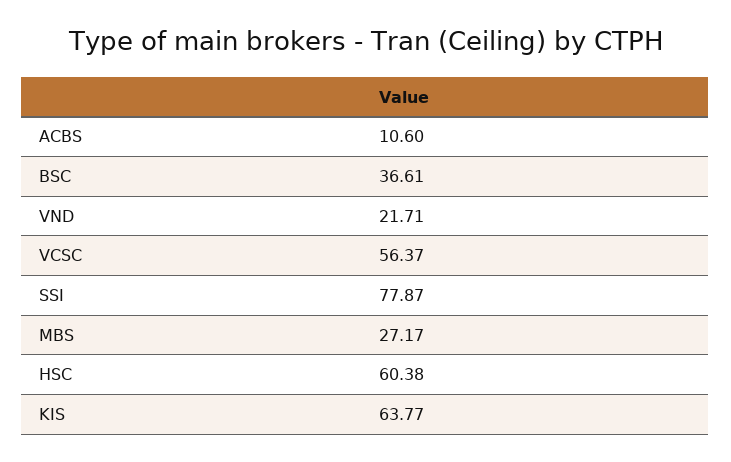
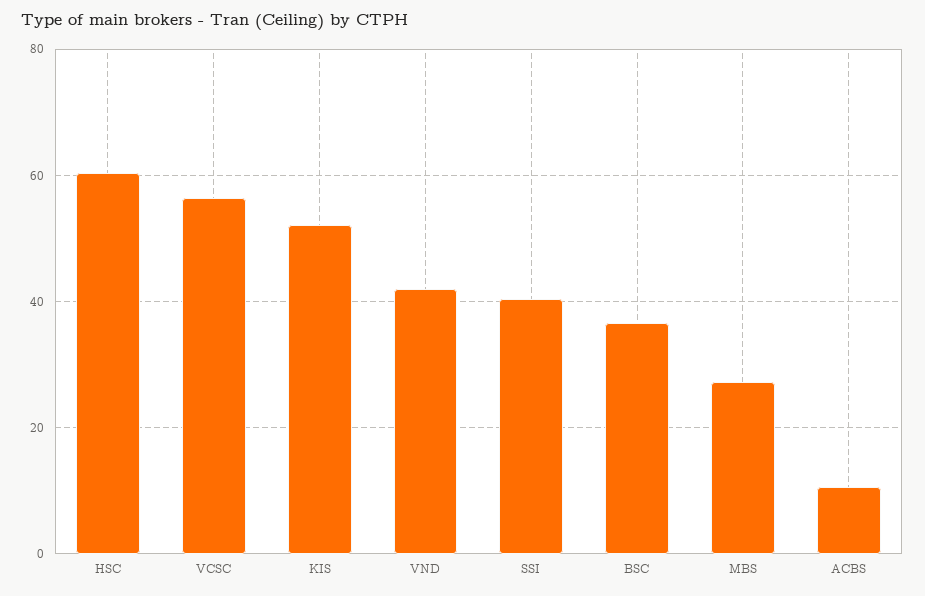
  {
    "ACBS": 10.6,
    "BSC": 36.61,
-   "VND": 21.71,
+   "VND": 42,
    "VCSC": 56.37,
-   "SSI": 77.87,
+   "SSI": 40,
    "MBS": 27.17,
    "HSC": 60.38,
-   "KIS": 63.77
+   "KIS": 52
  }

